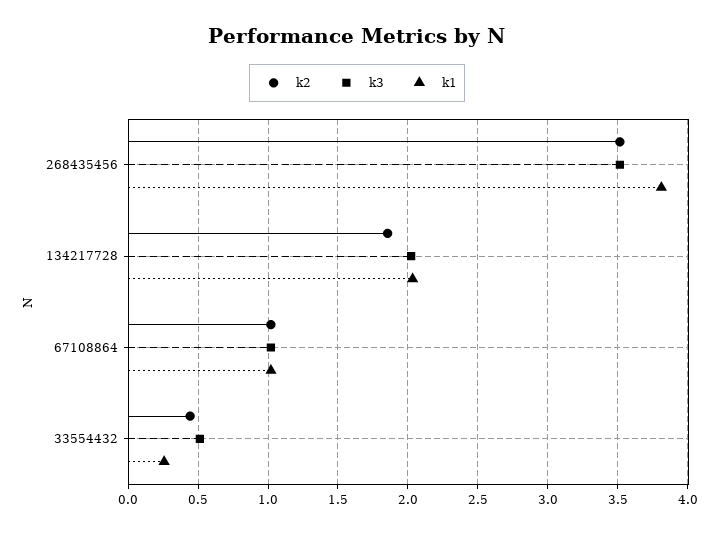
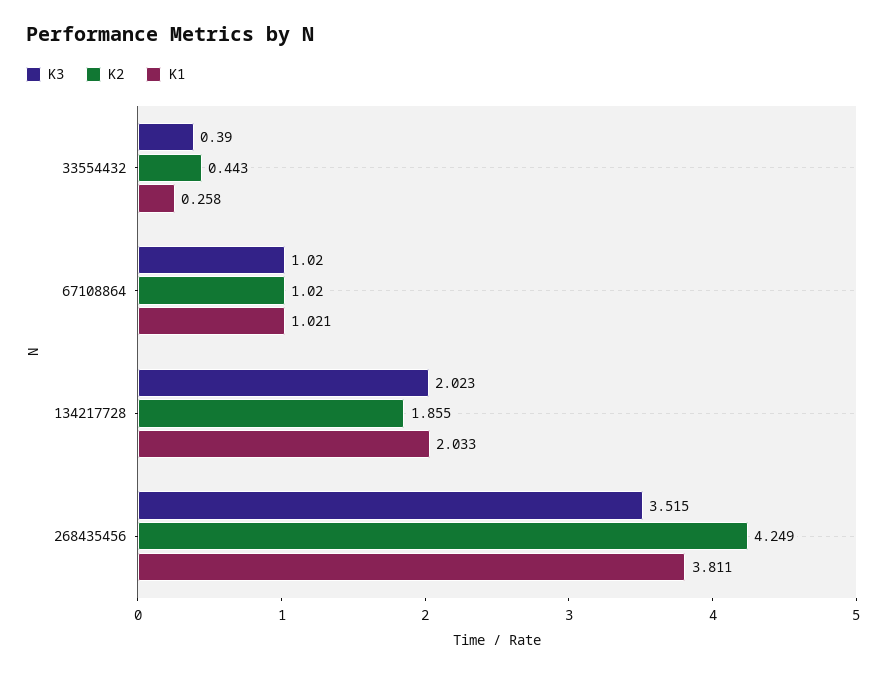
  {
    "k2": {
-     "268435456": 3.5,
+     "268435456": 4.249,
      "134217728": 1.855,
      "67108864": 1.02,
      "33554432": 0.443
    },
    "k3": {
      "268435456": 3.515,
      "134217728": 2.023,
      "67108864": 1.02,
-     "33554432": 0.5
+     "33554432": 0.39
    },
    "k1": {
      "268435456": 3.811,
      "134217728": 2.033,
      "67108864": 1.021,
      "33554432": 0.258
    }
  }

